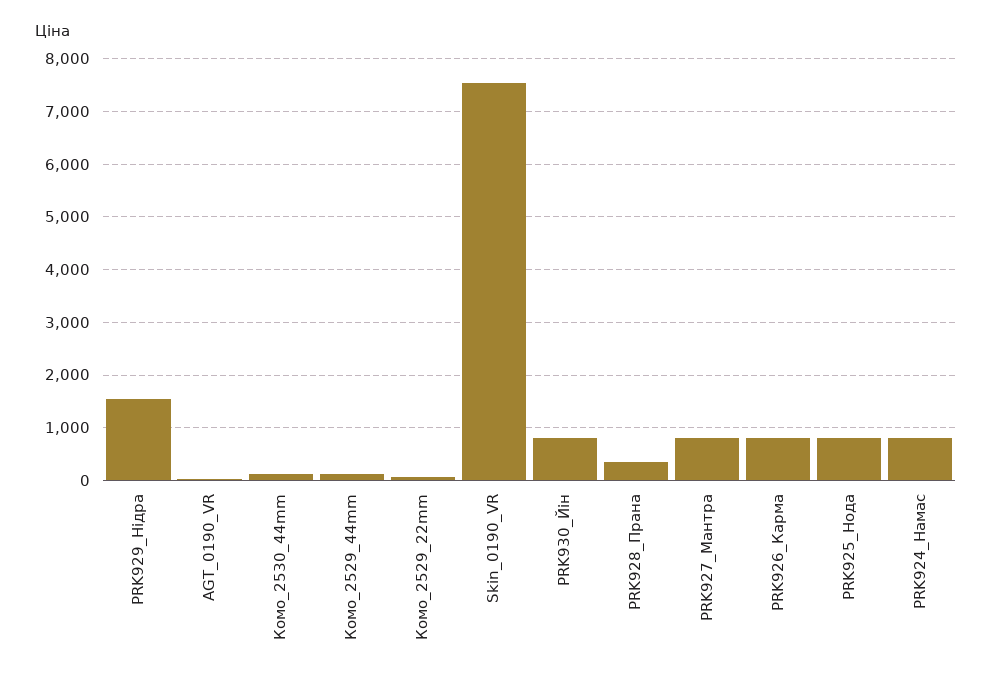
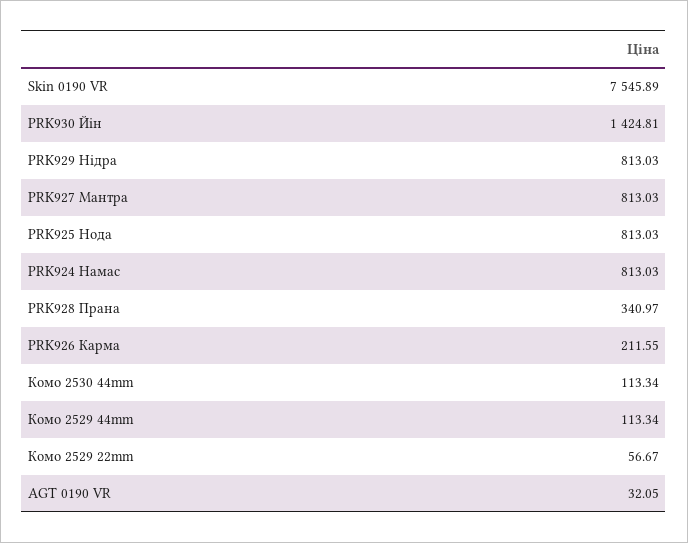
  {
-   "PRK929_Нідра": 1600,
+   "PRK929_Нідра": 813.03,
    "AGT_0190_VR": 32.05,
    "Комо_2530_44mm": 113.34,
    "Комо_2529_44mm": 113.34,
    "Комо_2529_22mm": 56.67,
    "Skin_0190_VR": 7545.89,
-   "PRK930_Йін": 800,
+   "PRK930_Йін": 1424.81,
    "PRK928_Прана": 340.97,
    "PRK927_Мантра": 813.03,
-   "PRK926_Карма": 800,
+   "PRK926_Карма": 211.55,
    "PRK925_Нода": 813.03,
    "PRK924_Намас": 813.03
  }

